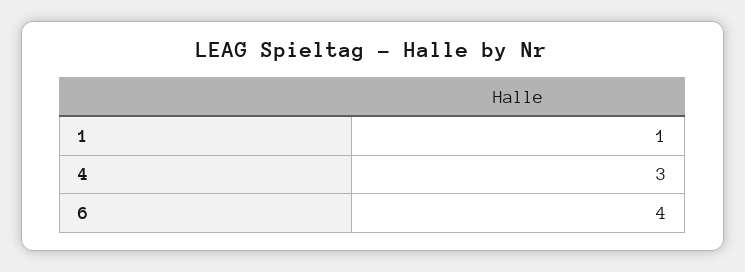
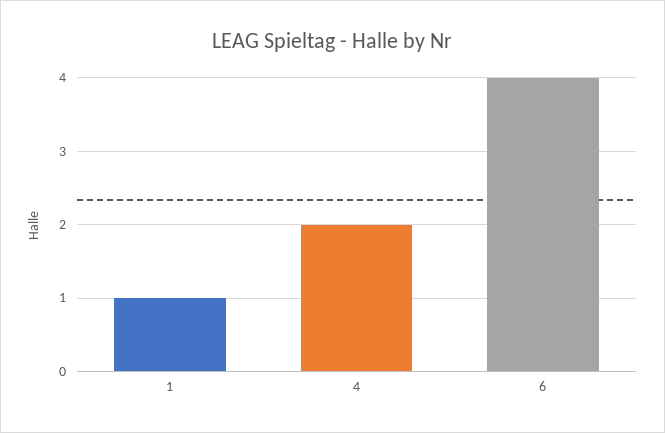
  {
    "1": 1,
-   "4": 3,
+   "4": 2,
    "6": 4
  }

